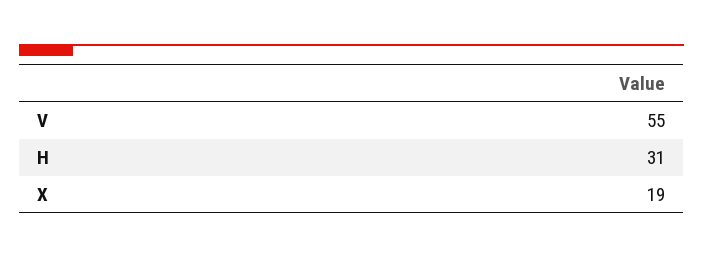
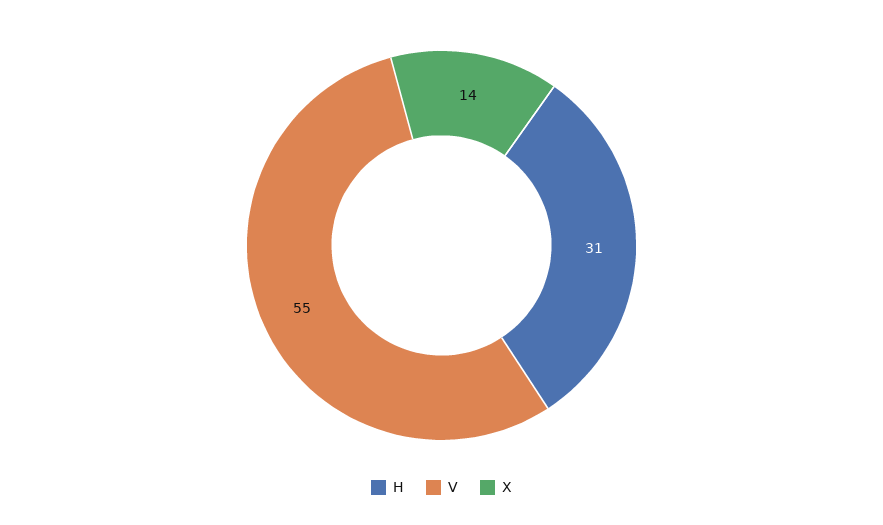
  {
    "V": 55,
    "H": 31,
-   "X": 19
+   "X": 14
  }

